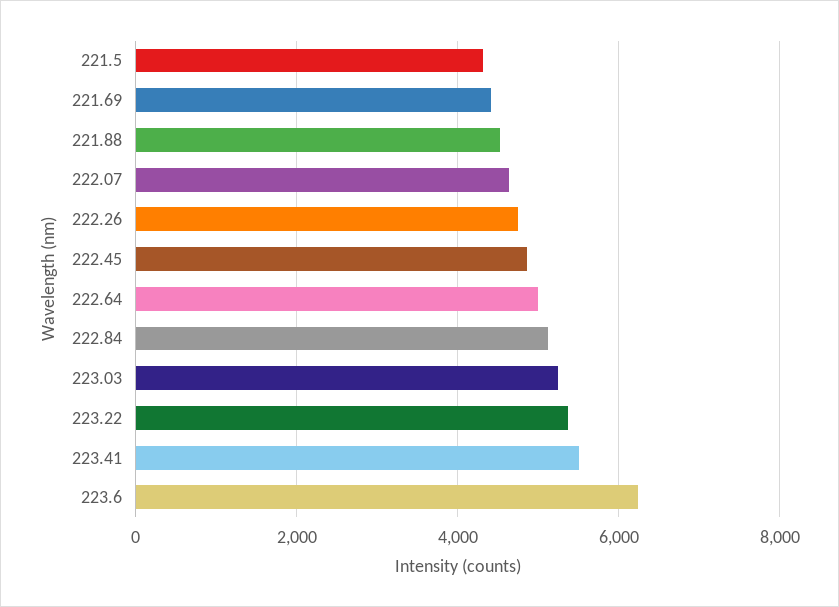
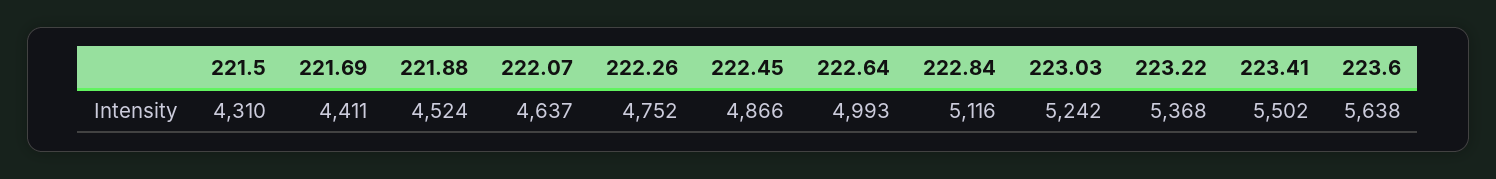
  {
    "221.5": 4310,
    "221.69": 4411,
    "221.88": 4524,
    "222.07": 4637,
    "222.26": 4752,
    "222.45": 4866,
    "222.64": 4993,
    "222.84": 5116,
    "223.03": 5242,
    "223.22": 5368,
    "223.41": 5502,
-   "223.6": 6200
+   "223.6": 5638
  }

